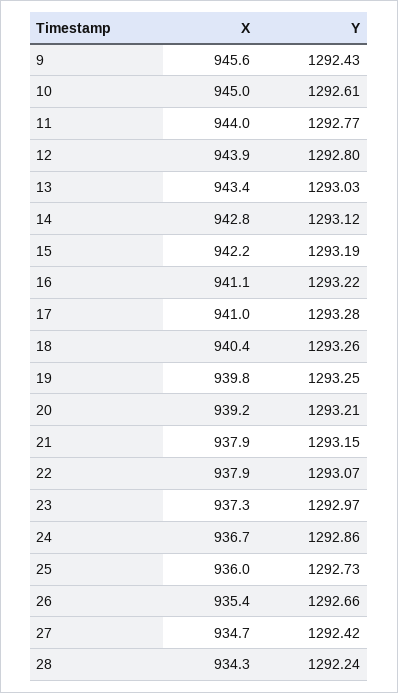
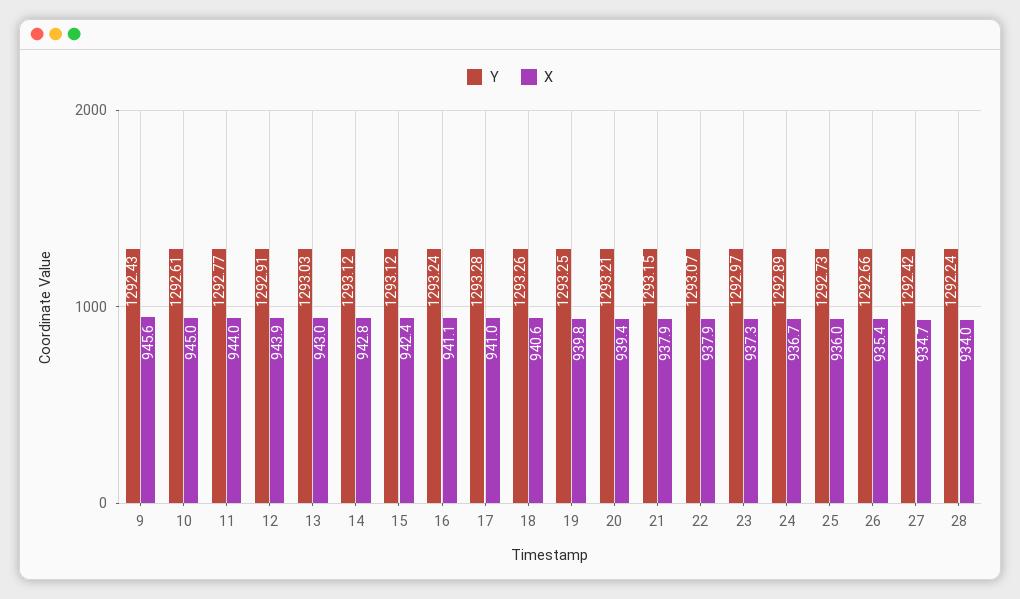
  {
    "X": {
      "9": 945.6,
      "10": 945,
      "11": 944,
      "12": 943.9,
-     "13": 943.4,
+     "13": 943,
      "14": 942.8,
-     "15": 942.2,
+     "15": 942.4,
      "16": 941.1,
      "17": 941,
-     "18": 940.4,
+     "18": 940.6,
      "19": 939.8,
-     "20": 939.2,
+     "20": 939.4,
      "21": 937.9,
      "22": 937.9,
      "23": 937.3,
      "24": 936.7,
      "25": 936,
      "26": 935.4,
      "27": 934.7,
-     "28": 934.3
+     "28": 934
    },
    "Y": {
      "9": 1292.43,
      "10": 1292.61,
      "11": 1292.77,
-     "12": 1292.8,
+     "12": 1292.91,
      "13": 1293.03,
      "14": 1293.12,
-     "15": 1293.19,
+     "15": 1293.12,
-     "16": 1293.22,
+     "16": 1293.24,
      "17": 1293.28,
      "18": 1293.26,
      "19": 1293.25,
      "20": 1293.21,
      "21": 1293.15,
      "22": 1293.07,
      "23": 1292.97,
-     "24": 1292.86,
+     "24": 1292.89,
      "25": 1292.73,
      "26": 1292.66,
      "27": 1292.42,
      "28": 1292.24
    }
  }

